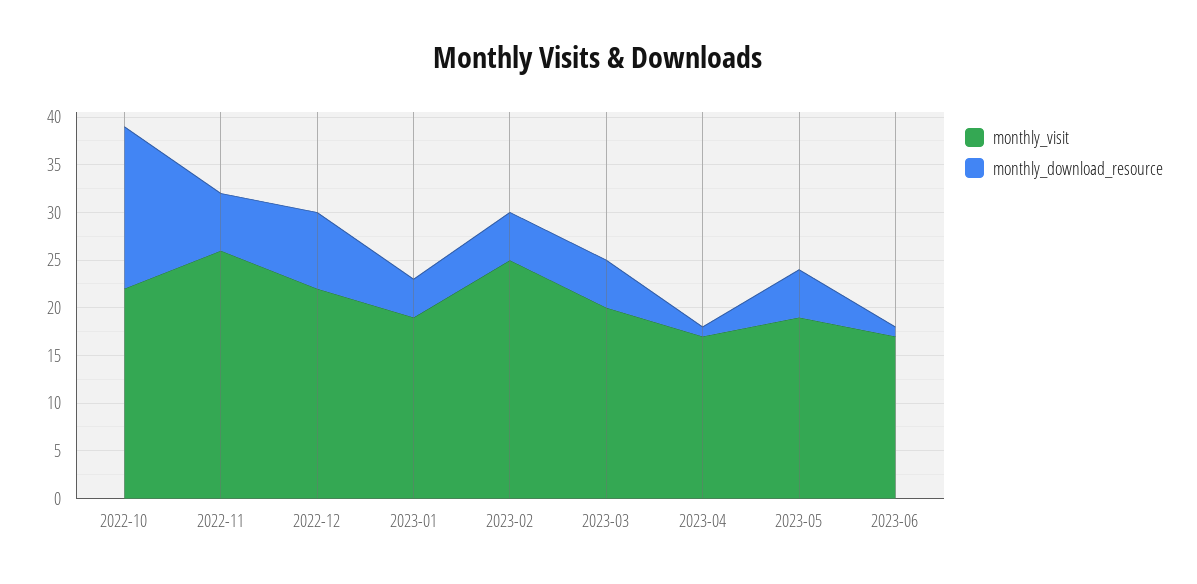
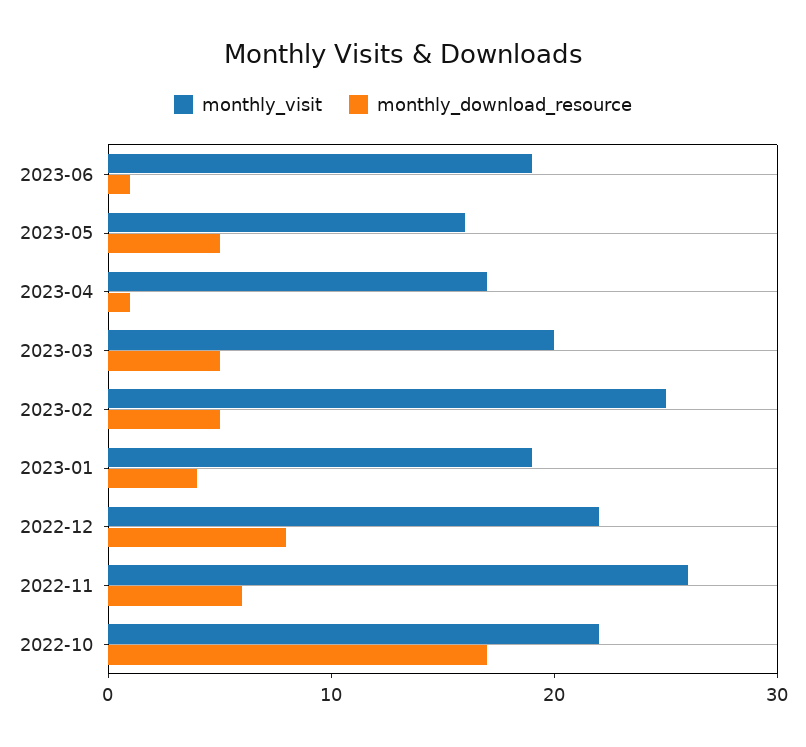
  {
    "monthly_visit": {
      "2022-10": 22,
      "2022-11": 26,
      "2022-12": 22,
      "2023-01": 19,
      "2023-02": 25,
      "2023-03": 20,
      "2023-04": 17,
-     "2023-05": 19,
+     "2023-05": 16,
-     "2023-06": 17
+     "2023-06": 19
    },
    "monthly_download_resource": {
      "2022-10": 17,
      "2022-11": 6,
      "2022-12": 8,
      "2023-01": 4,
      "2023-02": 5,
      "2023-03": 5,
      "2023-04": 1,
      "2023-05": 5,
      "2023-06": 1
    }
  }

